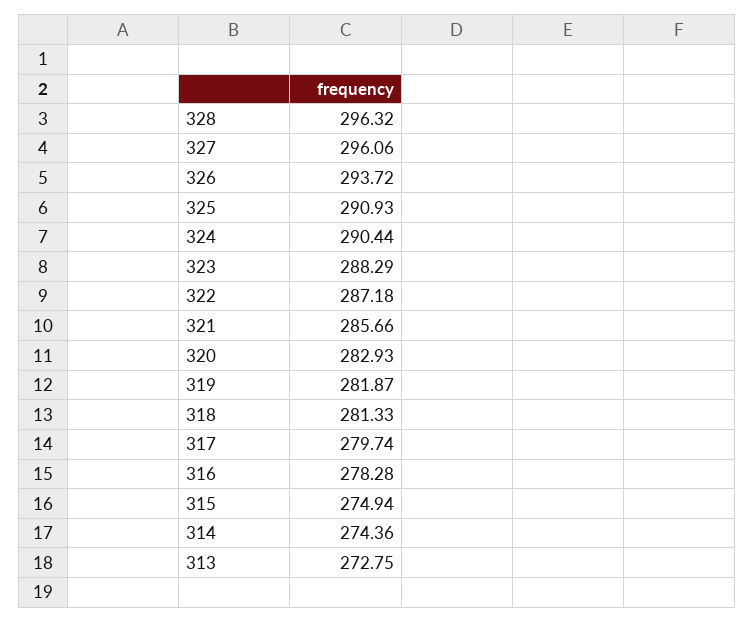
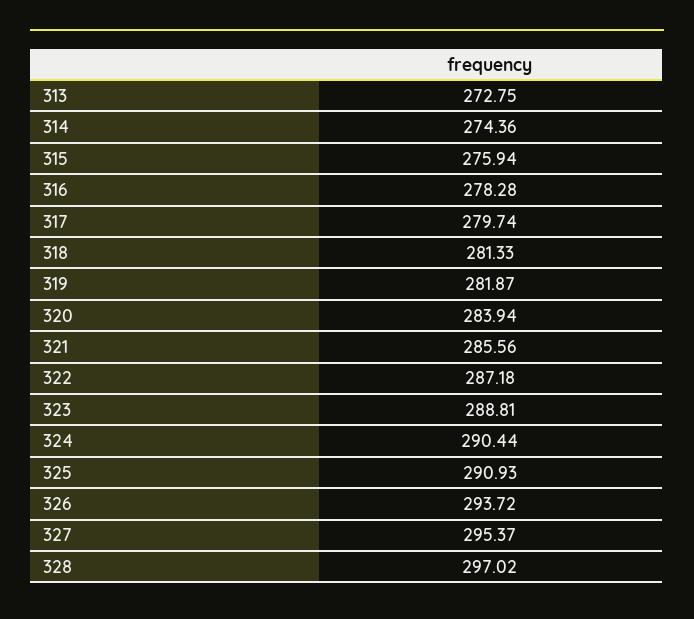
  {
-   "328": 296.32,
+   "328": 297.02,
-   "327": 296.06,
+   "327": 295.37,
    "326": 293.72,
    "325": 290.93,
    "324": 290.44,
-   "323": 288.29,
+   "323": 288.81,
    "322": 287.18,
-   "321": 285.66,
+   "321": 285.56,
-   "320": 282.93,
+   "320": 283.94,
    "319": 281.87,
    "318": 281.33,
    "317": 279.74,
    "316": 278.28,
-   "315": 274.94,
+   "315": 275.94,
    "314": 274.36,
    "313": 272.75
  }

